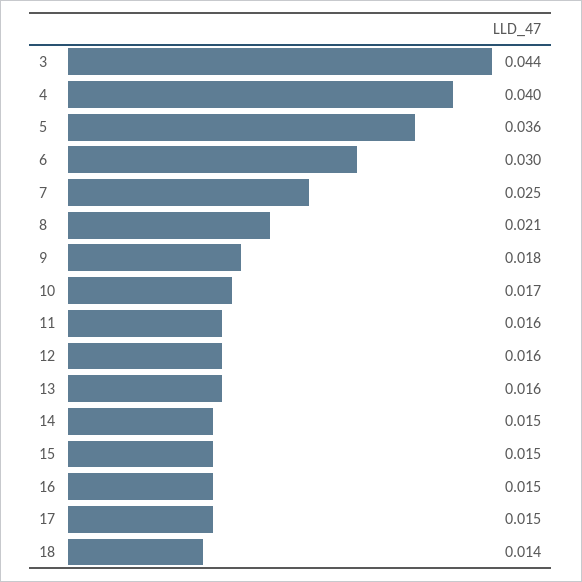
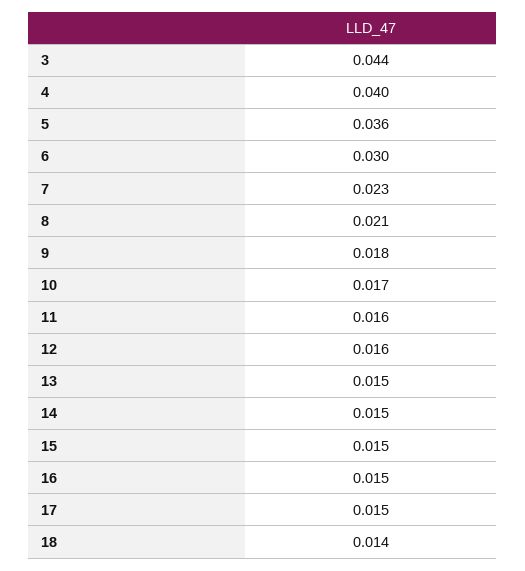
  {
    "3": 0.044,
    "4": 0.04,
    "5": 0.036,
    "6": 0.03,
-   "7": 0.025,
+   "7": 0.023,
    "8": 0.021,
    "9": 0.018,
    "10": 0.017,
    "11": 0.016,
    "12": 0.016,
-   "13": 0.016,
+   "13": 0.015,
    "14": 0.015,
    "15": 0.015,
    "16": 0.015,
    "17": 0.015,
    "18": 0.014
  }

